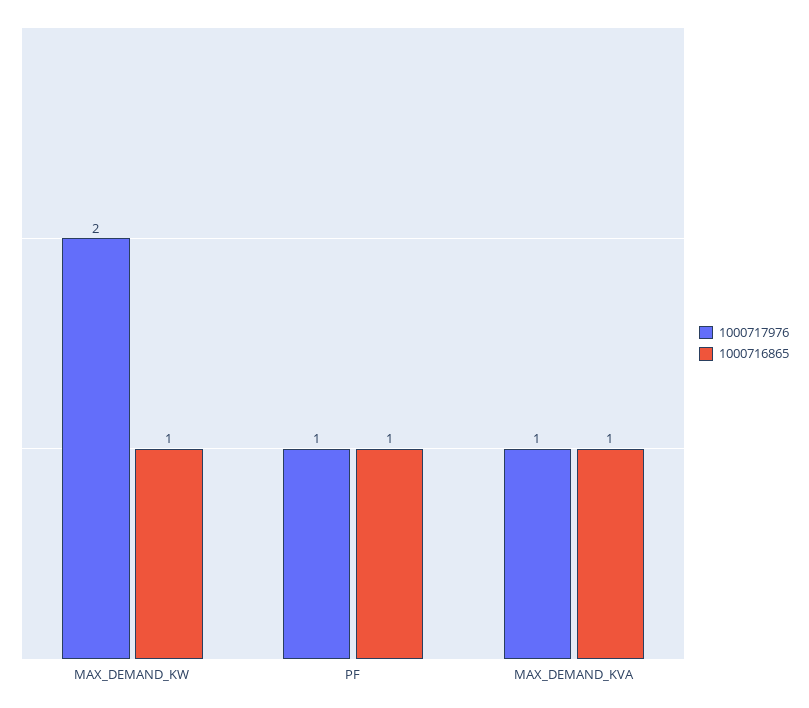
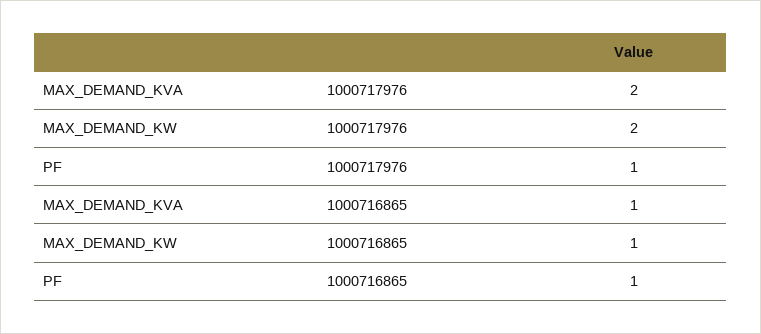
  {
    "1000717976": {
      "MAX_DEMAND_KW": 2,
      "PF": 1,
-     "MAX_DEMAND_KVA": 1
+     "MAX_DEMAND_KVA": 2
    },
    "1000716865": {
      "MAX_DEMAND_KW": 1,
      "PF": 1,
      "MAX_DEMAND_KVA": 1
    }
  }

